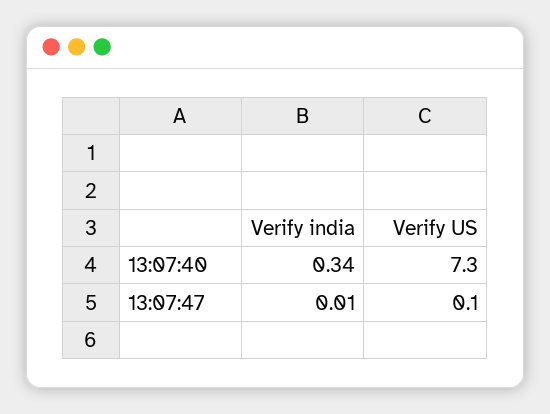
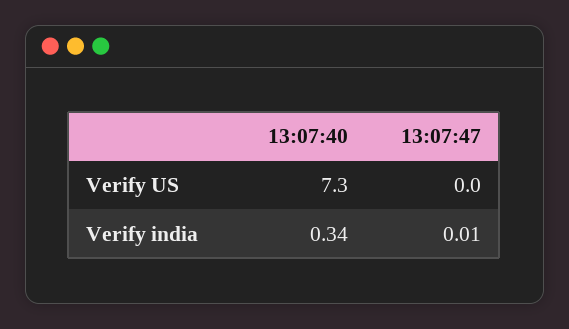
  {
    "Verify india": {
      "13:07:40": 0.34,
      "13:07:47": 0.01
    },
    "Verify US": {
      "13:07:40": 7.3,
-     "13:07:47": 0.1
+     "13:07:47": 0
    }
  }

